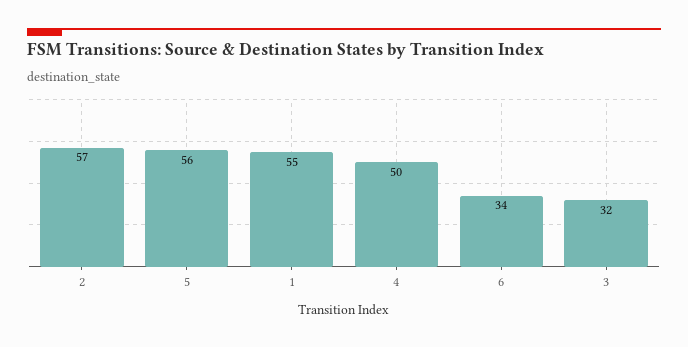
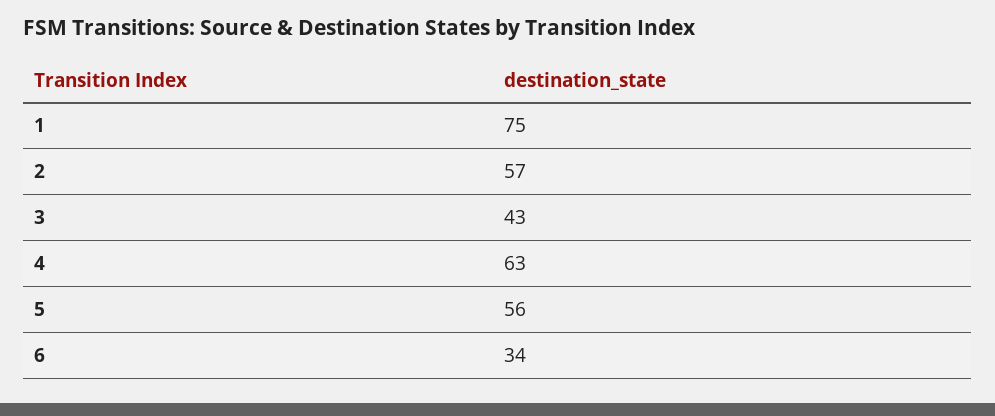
  {
    "2": 57,
    "5": 56,
-   "1": 55,
+   "1": 75,
-   "4": 50,
+   "4": 63,
    "6": 34,
-   "3": 32
+   "3": 43
  }

